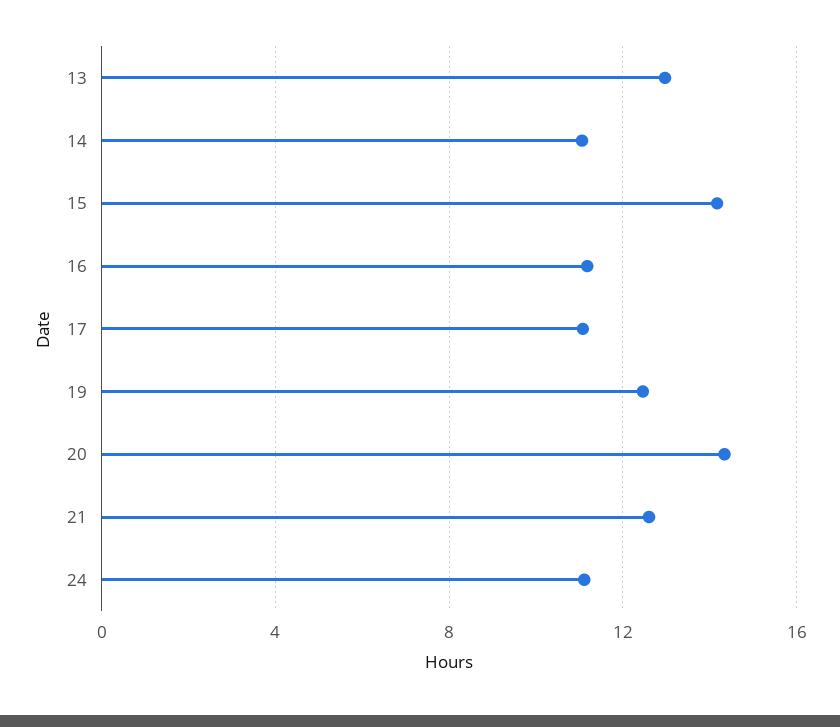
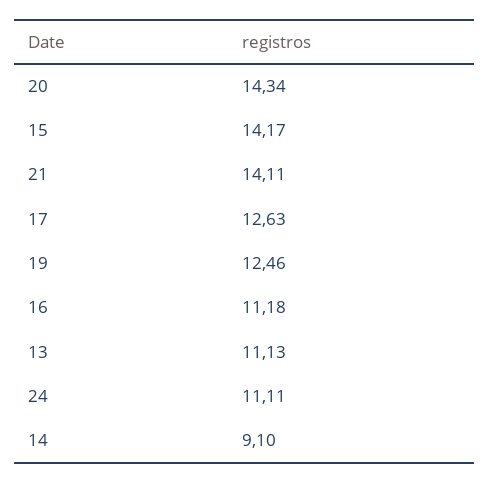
  {
-   "13": 13,
+   "13": 11.13,
-   "14": 11,
+   "14": 9.1,
    "15": 14.17,
    "16": 11.18,
-   "17": 11,
+   "17": 12.63,
    "19": 12.46,
    "20": 14.34,
-   "21": 12.5,
+   "21": 14.11,
    "24": 11.11
  }

